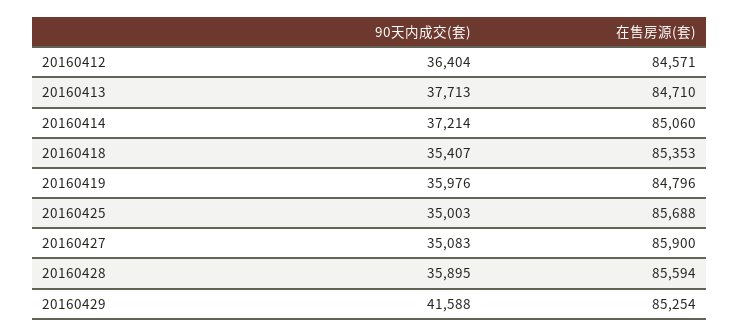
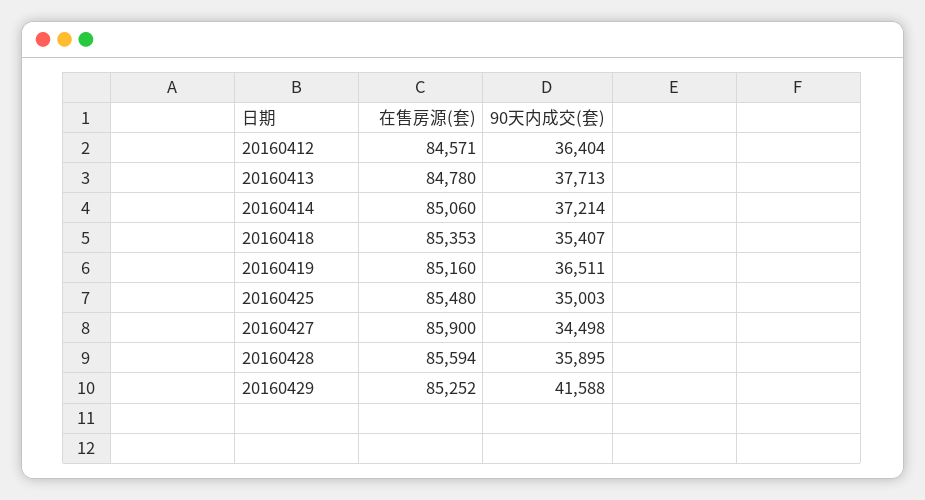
  {
    "90天内成交(套)": {
      "20160412": 36404,
      "20160413": 37713,
      "20160414": 37214,
      "20160418": 35407,
-     "20160419": 35976,
+     "20160419": 36511,
      "20160425": 35003,
-     "20160427": 35083,
+     "20160427": 34498,
      "20160428": 35895,
      "20160429": 41588
    },
    "在售房源(套)": {
      "20160412": 84571,
-     "20160413": 84710,
+     "20160413": 84780,
      "20160414": 85060,
      "20160418": 85353,
-     "20160419": 84796,
+     "20160419": 85160,
-     "20160425": 85688,
+     "20160425": 85480,
      "20160427": 85900,
      "20160428": 85594,
-     "20160429": 85254
+     "20160429": 85252
    }
  }

